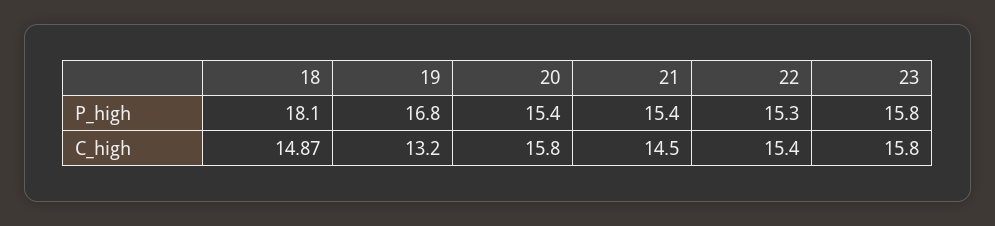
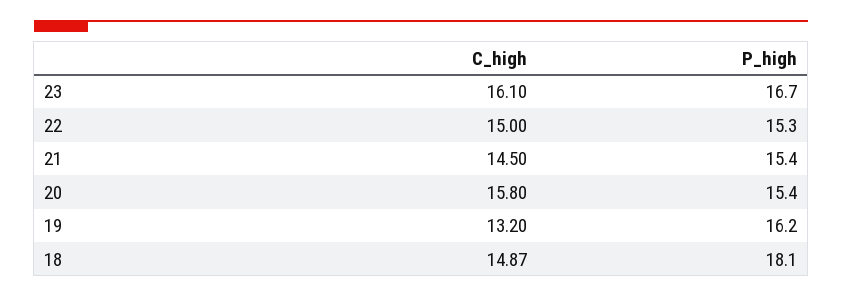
  {
    "18": {
      "P_high": 18.1,
      "C_high": 14.87
    },
    "19": {
-     "P_high": 16.8,
+     "P_high": 16.2,
      "C_high": 13.2
    },
    "20": {
      "P_high": 15.4,
      "C_high": 15.8
    },
    "21": {
      "P_high": 15.4,
      "C_high": 14.5
    },
    "22": {
      "P_high": 15.3,
-     "C_high": 15.4
+     "C_high": 15
    },
    "23": {
-     "P_high": 15.8,
+     "P_high": 16.7,
-     "C_high": 15.8
+     "C_high": 16.1
    }
  }

